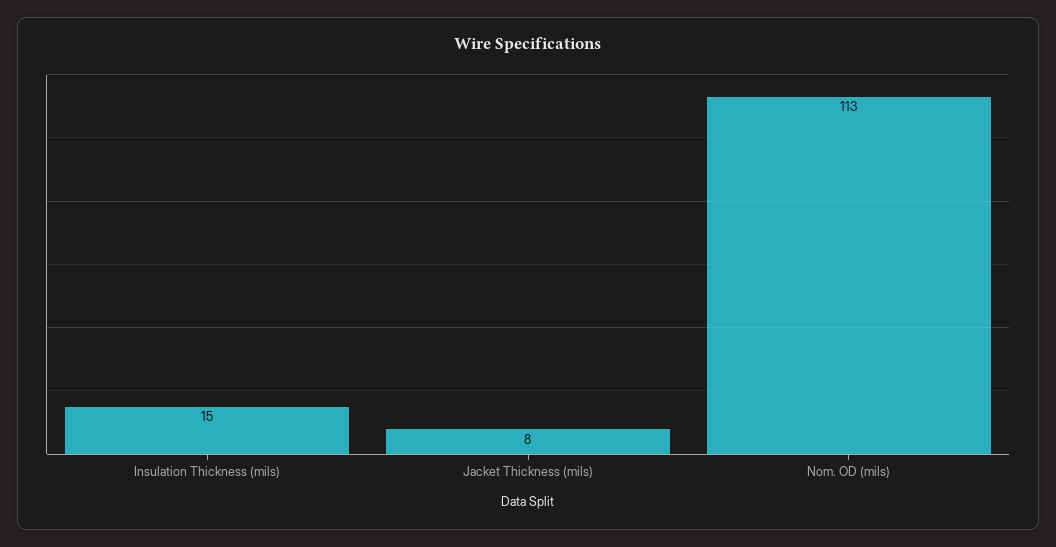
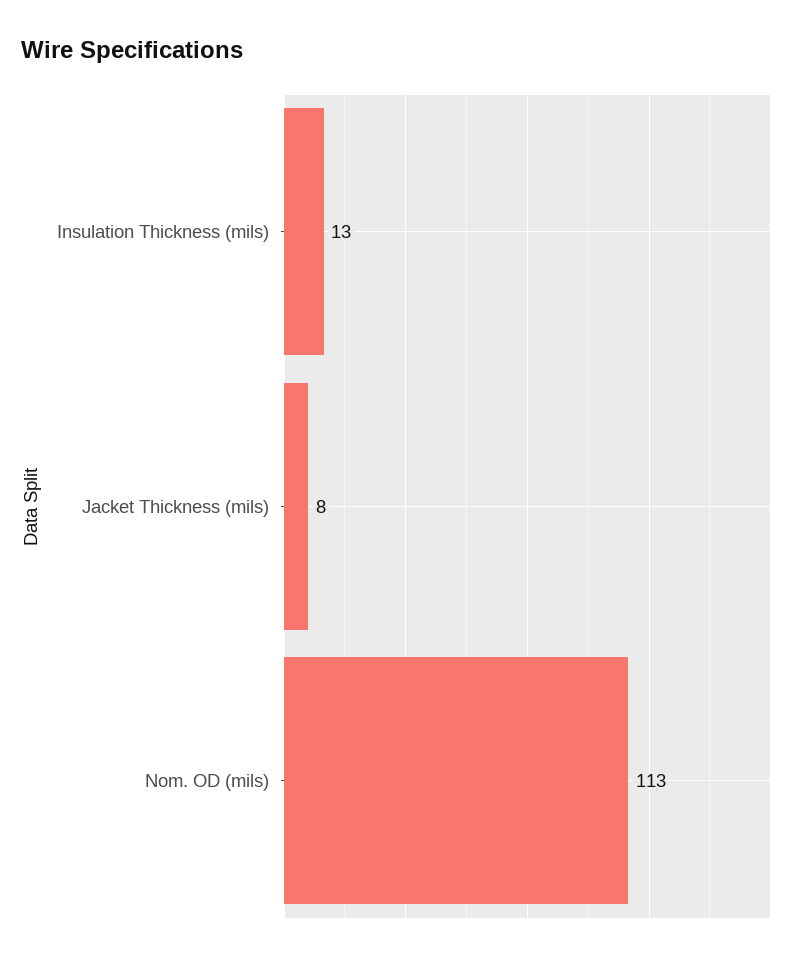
  {
-   "Insulation Thickness (mils)": 15,
+   "Insulation Thickness (mils)": 13,
    "Jacket Thickness (mils)": 8,
    "Nom. OD (mils)": 113
  }

